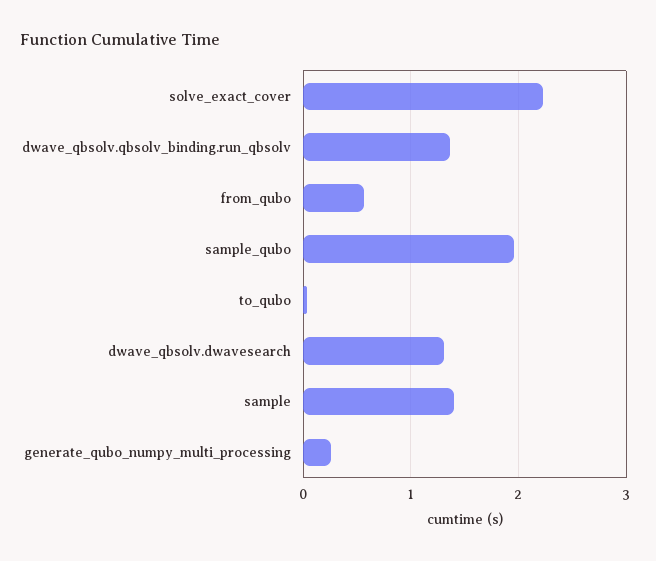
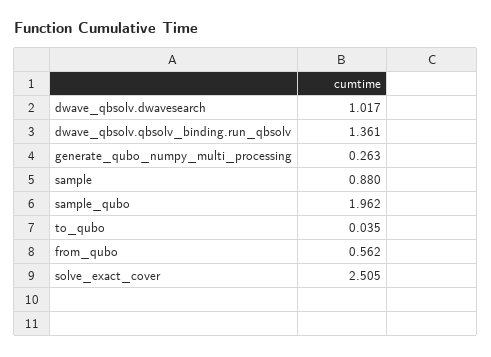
  {
-   "solve_exact_cover": 2.2,
+   "solve_exact_cover": 2.505,
    "dwave_qbsolv.qbsolv_binding.run_qbsolv": 1.361,
    "from_qubo": 0.562,
    "sample_qubo": 1.962,
    "to_qubo": 0.035,
-   "dwave_qbsolv.dwavesearch": 1.3,
+   "dwave_qbsolv.dwavesearch": 1.017,
-   "sample": 1.4,
+   "sample": 0.88,
    "generate_qubo_numpy_multi_processing": 0.263
  }

